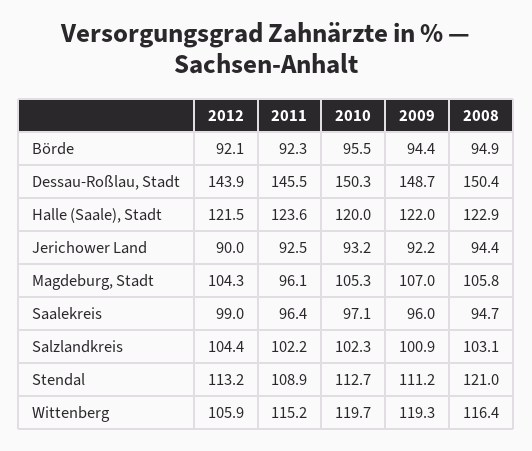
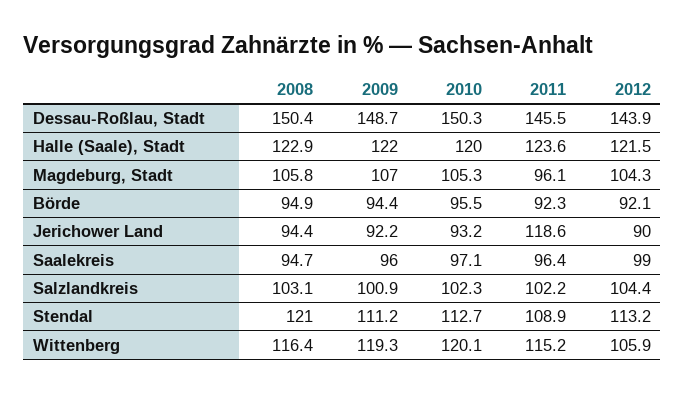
  {
    "2012": {
      "Börde": 92.1,
      "Dessau-Roßlau, Stadt": 143.9,
      "Halle (Saale), Stadt": 121.5,
      "Jerichower Land": 90,
      "Magdeburg, Stadt": 104.3,
      "Saalekreis": 99,
      "Salzlandkreis": 104.4,
      "Stendal": 113.2,
      "Wittenberg": 105.9
    },
    "2011": {
      "Börde": 92.3,
      "Dessau-Roßlau, Stadt": 145.5,
      "Halle (Saale), Stadt": 123.6,
-     "Jerichower Land": 92.5,
+     "Jerichower Land": 118.6,
      "Magdeburg, Stadt": 96.1,
      "Saalekreis": 96.4,
      "Salzlandkreis": 102.2,
      "Stendal": 108.9,
      "Wittenberg": 115.2
    },
    "2010": {
      "Börde": 95.5,
      "Dessau-Roßlau, Stadt": 150.3,
      "Halle (Saale), Stadt": 120,
      "Jerichower Land": 93.2,
      "Magdeburg, Stadt": 105.3,
      "Saalekreis": 97.1,
      "Salzlandkreis": 102.3,
      "Stendal": 112.7,
-     "Wittenberg": 119.7
+     "Wittenberg": 120.1
    },
    "2009": {
      "Börde": 94.4,
      "Dessau-Roßlau, Stadt": 148.7,
      "Halle (Saale), Stadt": 122,
      "Jerichower Land": 92.2,
      "Magdeburg, Stadt": 107,
      "Saalekreis": 96,
      "Salzlandkreis": 100.9,
      "Stendal": 111.2,
      "Wittenberg": 119.3
    },
    "2008": {
      "Börde": 94.9,
      "Dessau-Roßlau, Stadt": 150.4,
      "Halle (Saale), Stadt": 122.9,
      "Jerichower Land": 94.4,
      "Magdeburg, Stadt": 105.8,
      "Saalekreis": 94.7,
      "Salzlandkreis": 103.1,
      "Stendal": 121,
      "Wittenberg": 116.4
    }
  }

